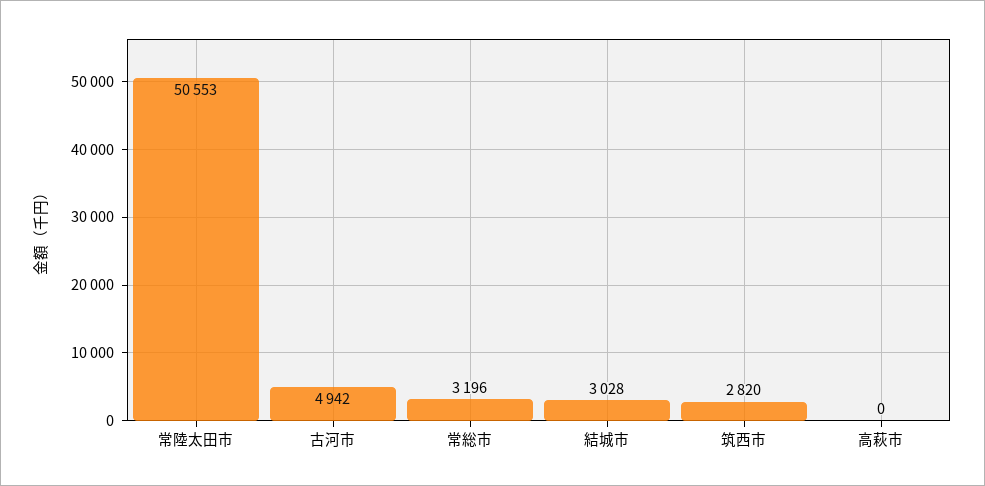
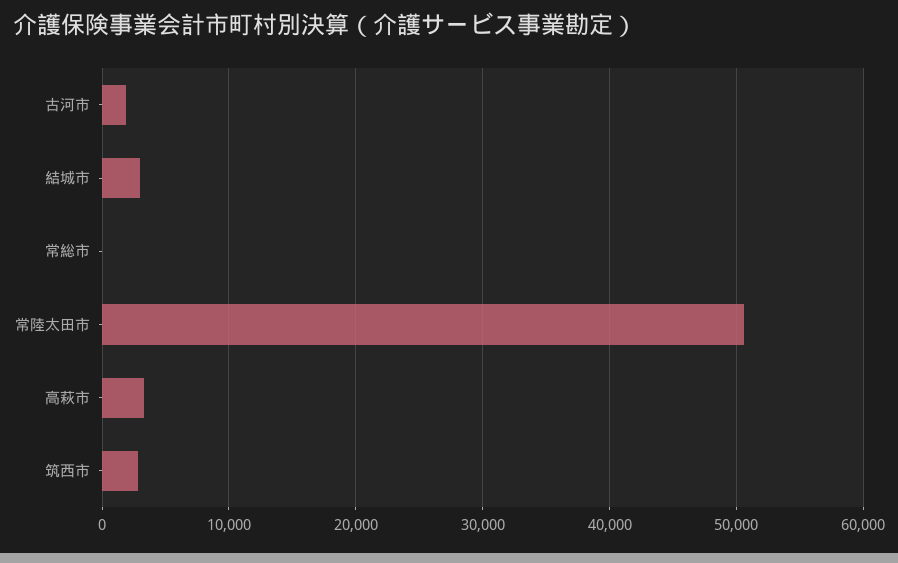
  {
    "常陸太田市": 50553,
-   "古河市": 4942,
+   "古河市": 2000,
-   "常総市": 3196,
+   "常総市": 0,
    "結城市": 3028,
    "筑西市": 2820,
-   "高萩市": 0
+   "高萩市": 3000
  }

